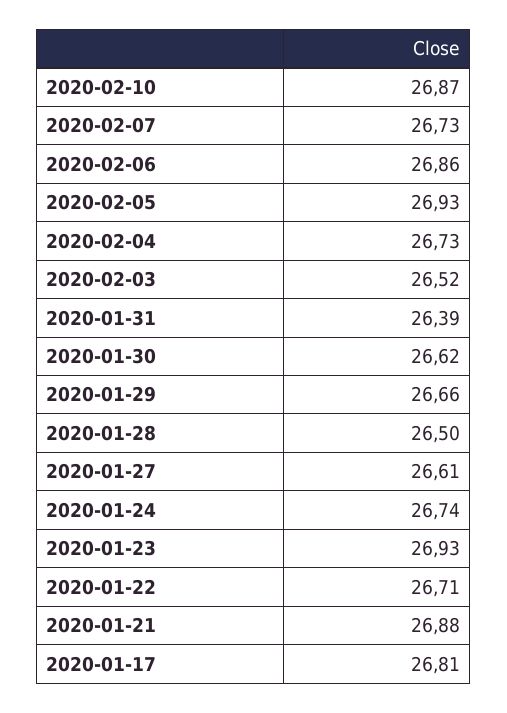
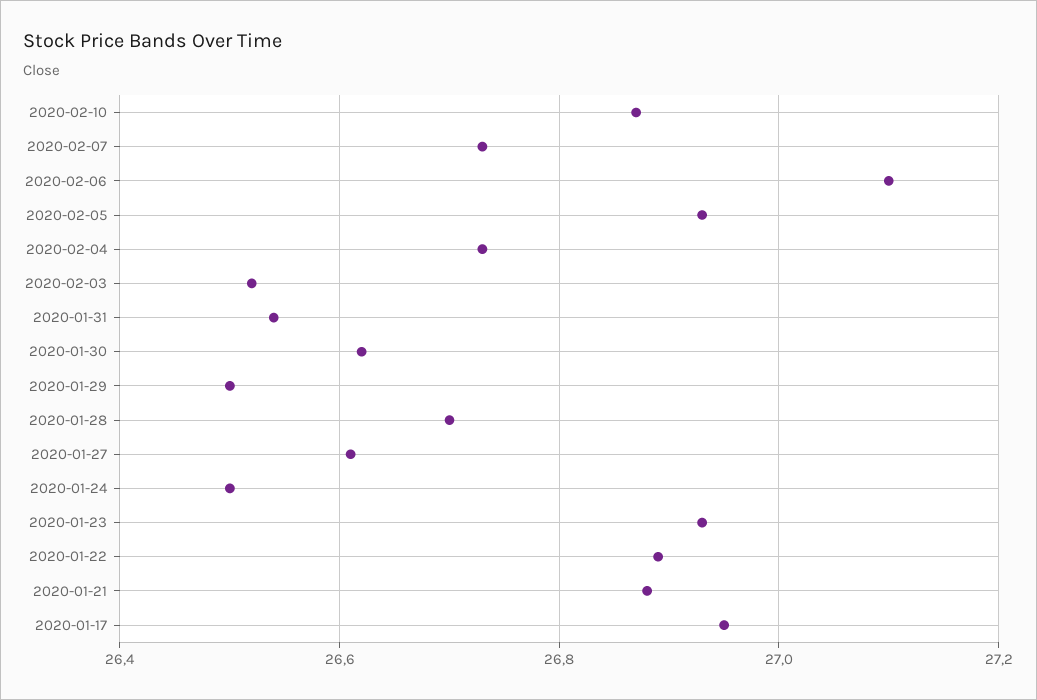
  {
    "2020-02-10": 26.87,
    "2020-02-07": 26.73,
-   "2020-02-06": 26.86,
+   "2020-02-06": 27.1,
    "2020-02-05": 26.93,
    "2020-02-04": 26.73,
    "2020-02-03": 26.52,
-   "2020-01-31": 26.39,
+   "2020-01-31": 26.55,
    "2020-01-30": 26.62,
-   "2020-01-29": 26.66,
+   "2020-01-29": 26.5,
-   "2020-01-28": 26.5,
+   "2020-01-28": 26.7,
    "2020-01-27": 26.61,
-   "2020-01-24": 26.74,
+   "2020-01-24": 26.5,
    "2020-01-23": 26.93,
-   "2020-01-22": 26.71,
+   "2020-01-22": 26.9,
    "2020-01-21": 26.88,
-   "2020-01-17": 26.81
+   "2020-01-17": 26.95
  }

